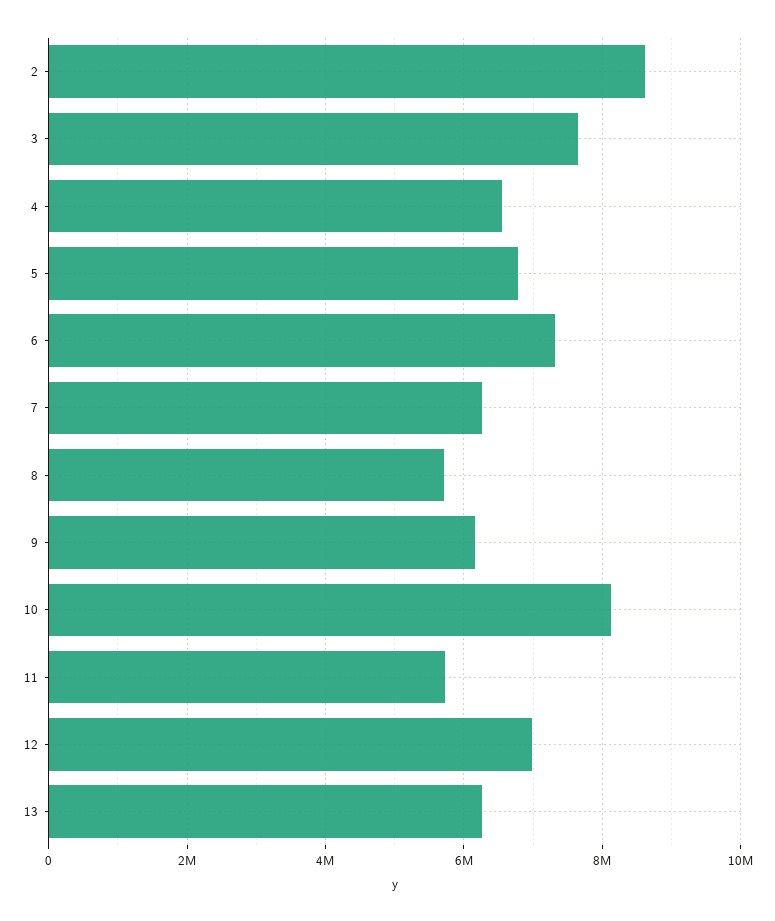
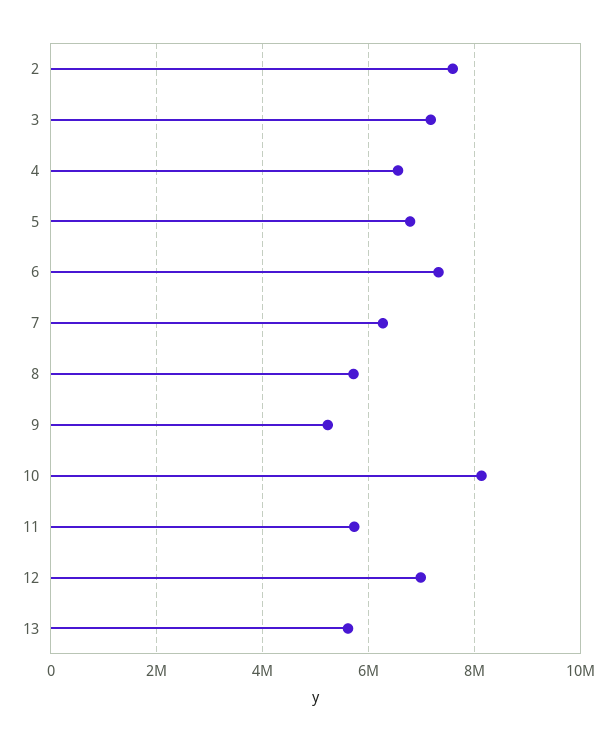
  {
-   "2": 8600000,
+   "2": 7600000,
-   "3": 7600000,
+   "3": 7200000,
    "4": 6600000,
    "5": 6800000,
    "6": 7400000,
    "7": 6200000,
    "8": 5800000,
-   "9": 6200000,
+   "9": 5200000,
    "10": 8200000,
    "11": 5800000,
    "12": 7000000,
-   "13": 6200000
+   "13": 5600000
  }

